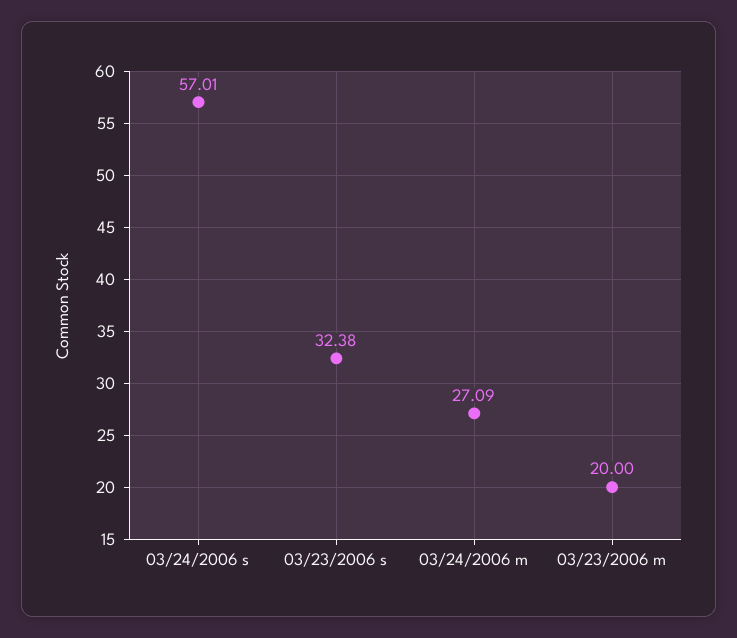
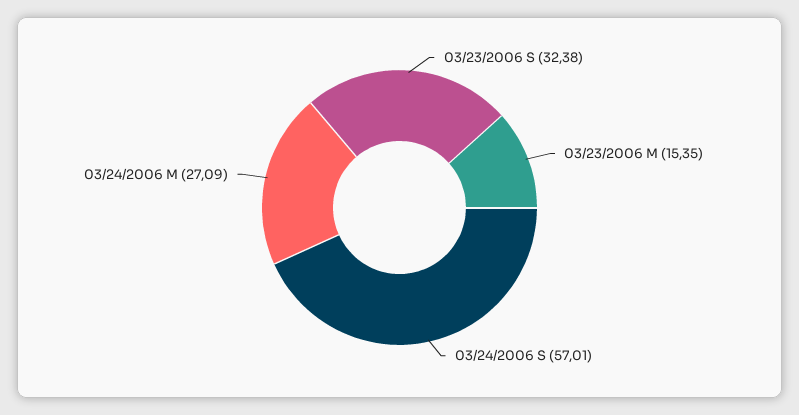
  {
    "03/24/2006 s": 57.01,
    "03/23/2006 s": 32.38,
    "03/24/2006 m": 27.09,
-   "03/23/2006 m": 20
+   "03/23/2006 m": 15.35
  }

